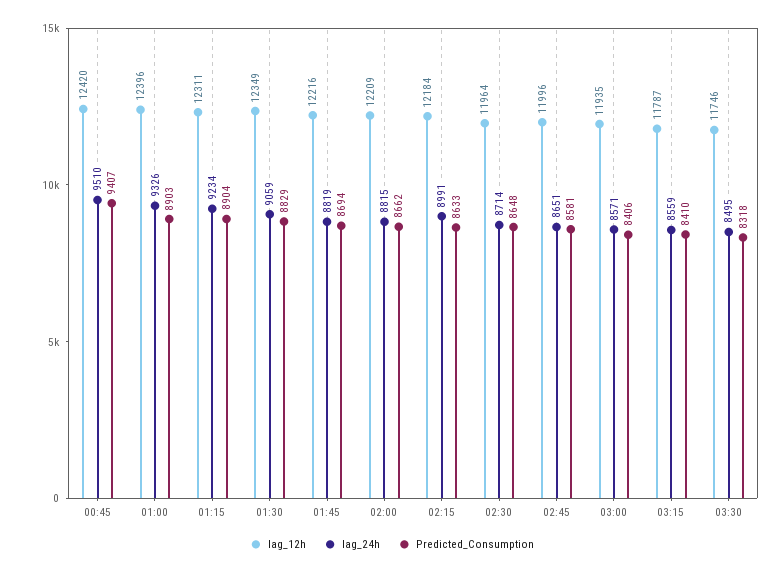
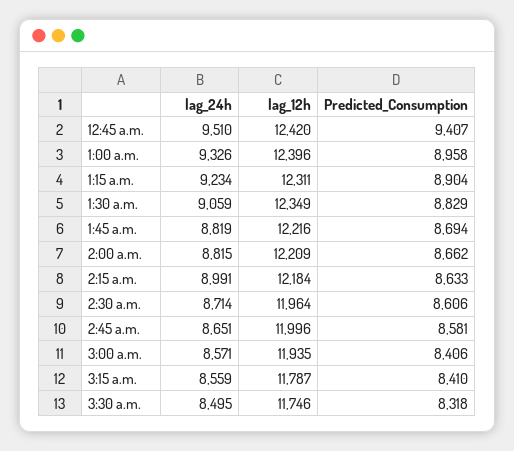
  {
    "lag_12h": {
      "00:45": 12420,
      "01:00": 12396,
      "01:15": 12311,
      "01:30": 12349,
      "01:45": 12216,
      "02:00": 12209,
      "02:15": 12184,
      "02:30": 11964,
      "02:45": 11996,
      "03:00": 11935,
      "03:15": 11787,
      "03:30": 11746
    },
    "lag_24h": {
      "00:45": 9510,
      "01:00": 9326,
      "01:15": 9234,
      "01:30": 9059,
      "01:45": 8819,
      "02:00": 8815,
      "02:15": 8991,
      "02:30": 8714,
      "02:45": 8651,
      "03:00": 8571,
      "03:15": 8559,
      "03:30": 8495
    },
    "Predicted_Consumption": {
      "00:45": 9407,
-     "01:00": 8903,
+     "01:00": 8958,
      "01:15": 8904,
      "01:30": 8829,
      "01:45": 8694,
      "02:00": 8662,
      "02:15": 8633,
-     "02:30": 8648,
+     "02:30": 8606,
      "02:45": 8581,
      "03:00": 8406,
      "03:15": 8410,
      "03:30": 8318
    }
  }

